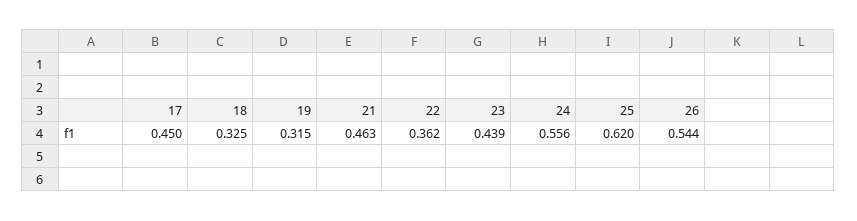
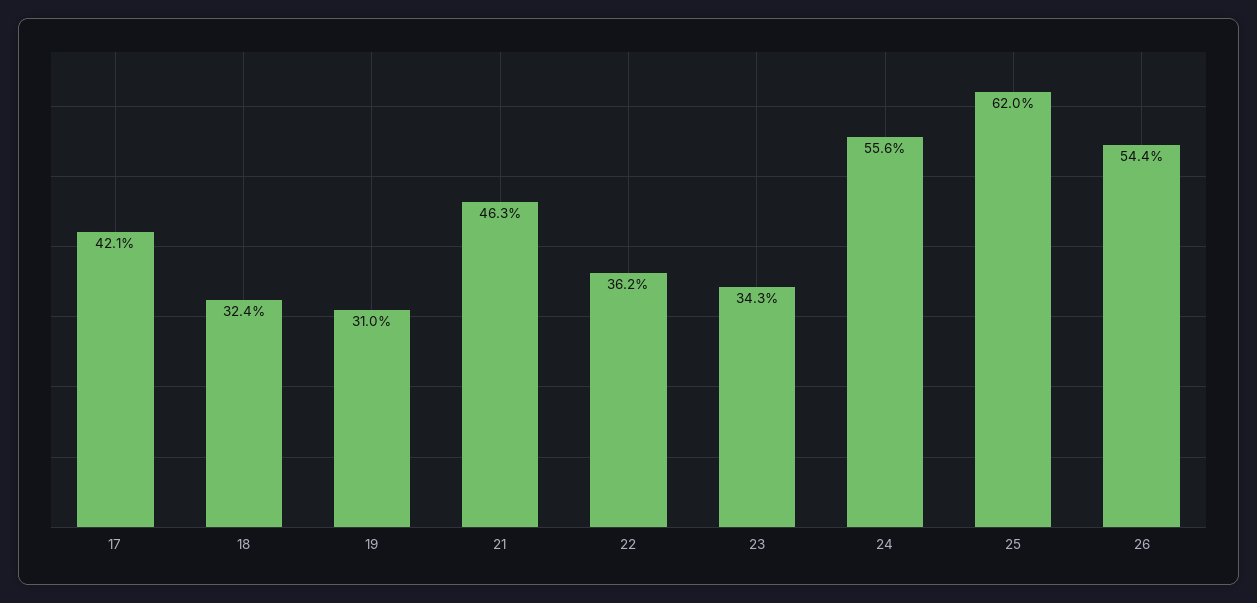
  {
-   "17": 0.45,
+   "17": 0.421,
-   "18": 0.325,
+   "18": 0.324,
-   "19": 0.315,
+   "19": 0.31,
    "21": 0.463,
    "22": 0.362,
-   "23": 0.439,
+   "23": 0.343,
    "24": 0.556,
    "25": 0.62,
    "26": 0.544
  }

